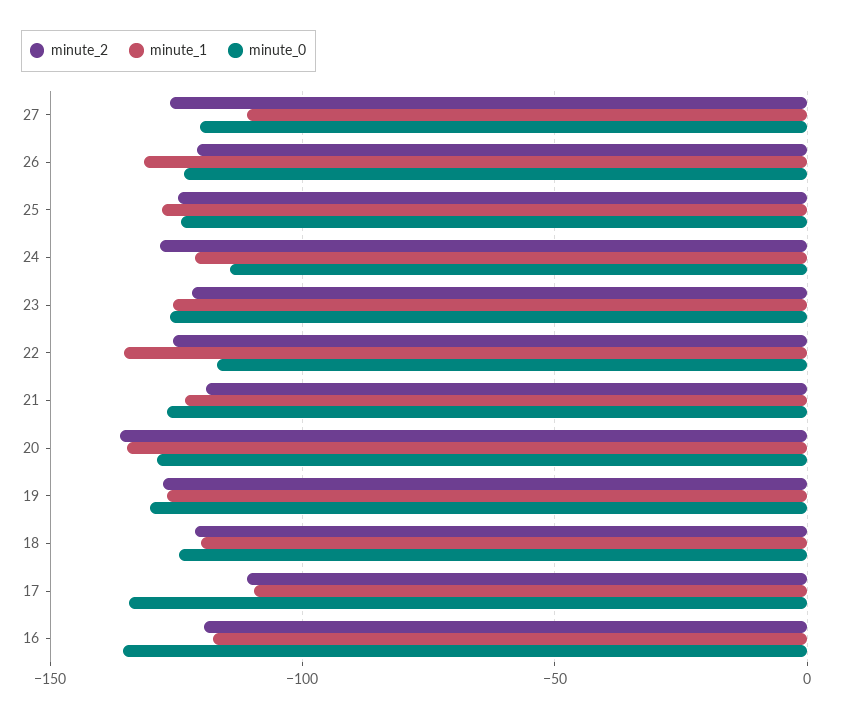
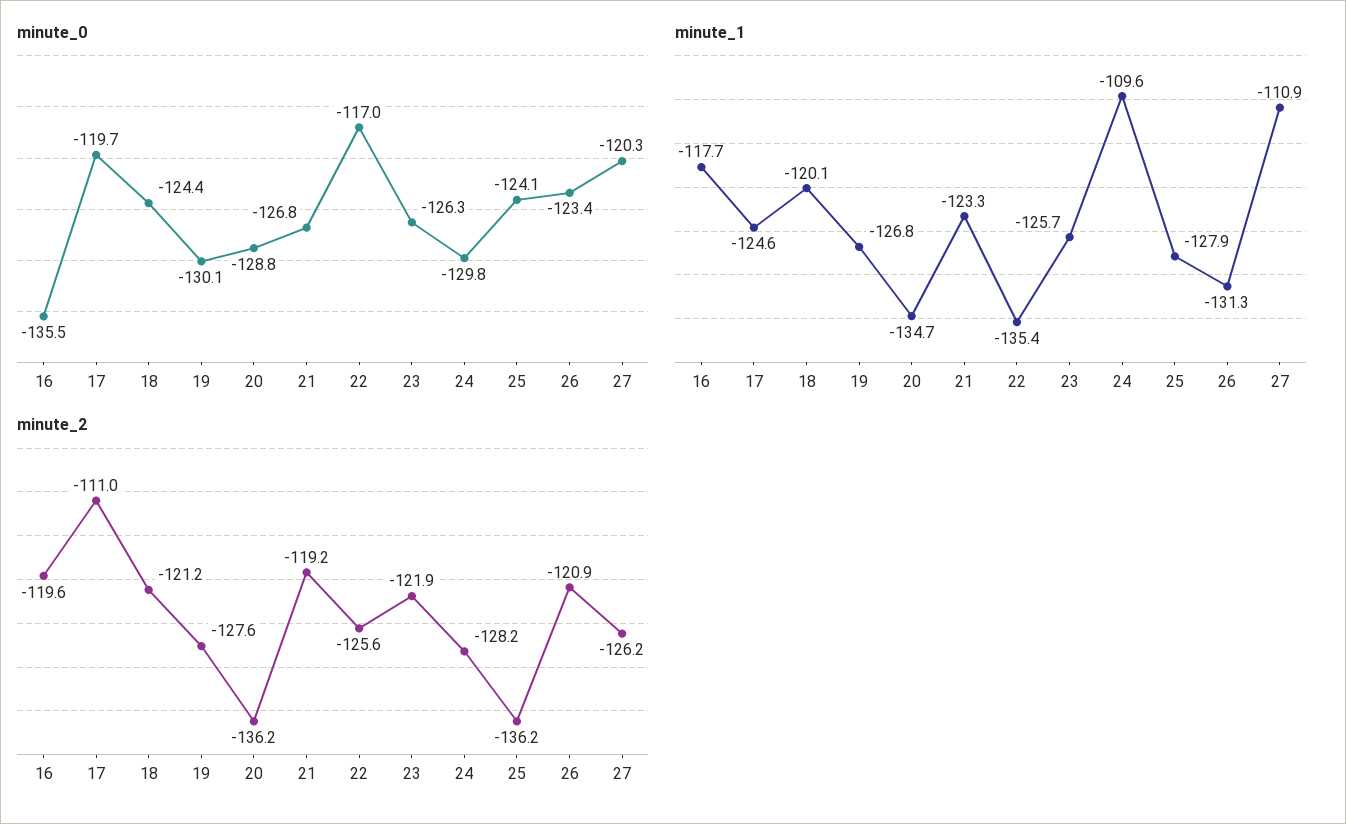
  {
    "minute_2": {
      "27": -126.2,
      "26": -120.9,
-     "25": -125,
+     "25": -136.2,
      "24": -128.2,
      "23": -121.9,
      "22": -125.6,
      "21": -119.2,
      "20": -136.2,
      "19": -127.6,
      "18": -121.2,
      "17": -111,
      "16": -119.6
    },
    "minute_1": {
      "27": -110.9,
      "26": -131.3,
      "25": -127.9,
-     "24": -120,
+     "24": -109.6,
      "23": -125.7,
      "22": -135.4,
      "21": -123.3,
      "20": -134.7,
      "19": -126.8,
      "18": -120.1,
-     "17": -110,
+     "17": -124.6,
      "16": -117.7
    },
    "minute_0": {
      "27": -120.3,
      "26": -123.4,
      "25": -124.1,
-     "24": -115,
+     "24": -129.8,
      "23": -126.3,
      "22": -117,
      "21": -126.8,
      "20": -128.8,
      "19": -130.1,
      "18": -124.4,
-     "17": -135,
+     "17": -119.7,
      "16": -135.5
    }
  }

